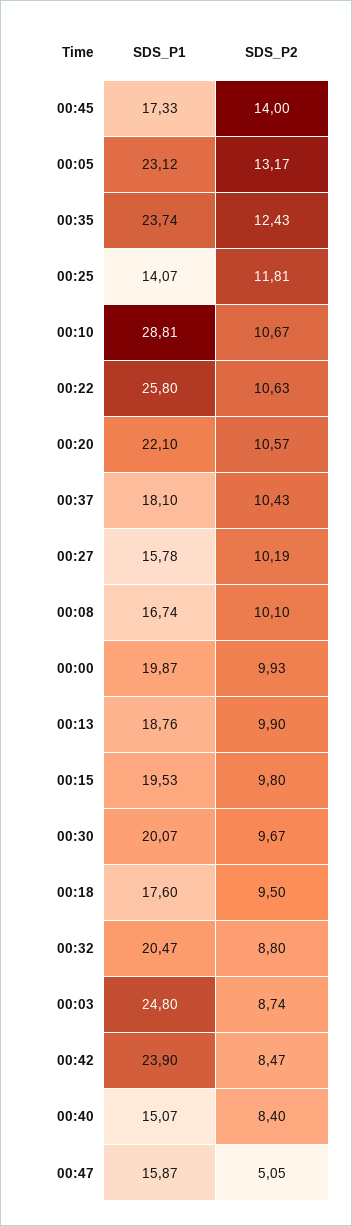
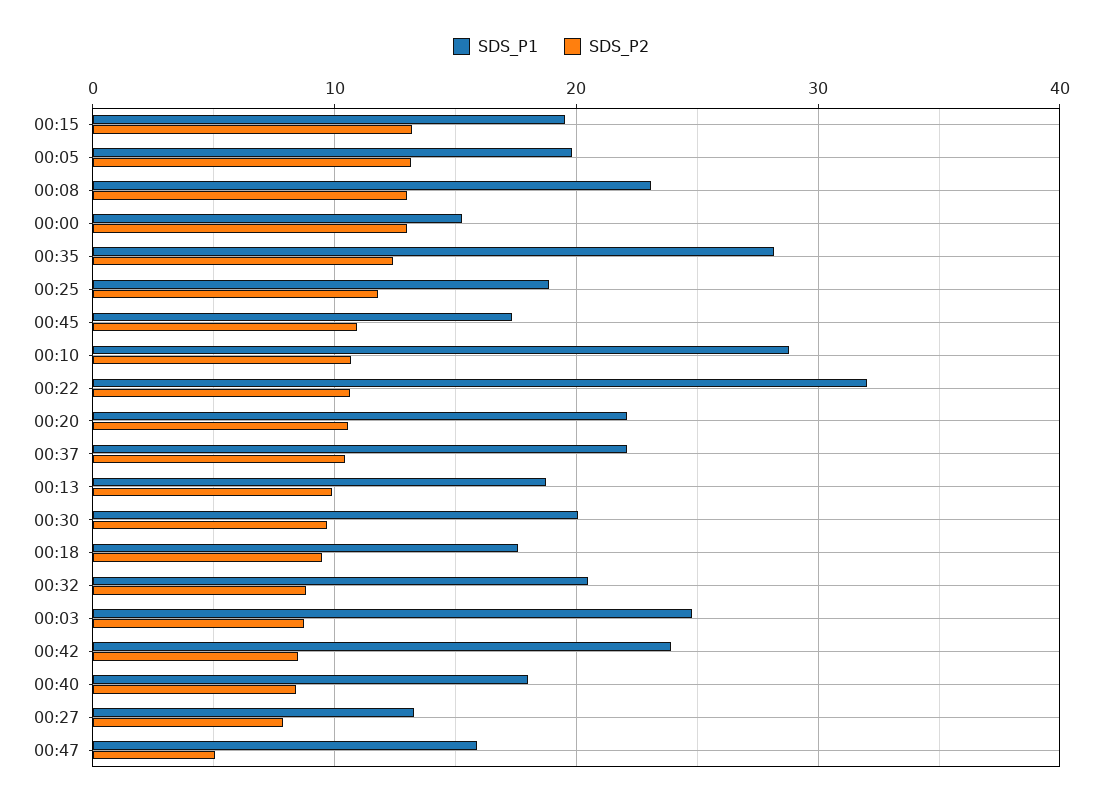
  {
    "SDS_P1": {
      "00:45": 17.33,
-     "00:05": 23.12,
+     "00:05": 20,
-     "00:35": 23.74,
+     "00:35": 28,
-     "00:25": 14.07,
+     "00:25": 19,
      "00:10": 28.81,
-     "00:22": 25.8,
+     "00:22": 32,
      "00:20": 22.1,
-     "00:37": 18.1,
+     "00:37": 22,
-     "00:27": 15.78,
+     "00:27": 13,
-     "00:08": 16.74,
+     "00:08": 23,
-     "00:00": 19.87,
+     "00:00": 15,
      "00:13": 18.76,
      "00:15": 19.53,
      "00:30": 20.07,
      "00:18": 17.6,
      "00:32": 20.47,
      "00:03": 24.8,
      "00:42": 23.9,
-     "00:40": 15.07,
+     "00:40": 18,
      "00:47": 15.87
    },
    "SDS_P2": {
-     "00:45": 14,
+     "00:45": 11,
      "00:05": 13.17,
      "00:35": 12.43,
      "00:25": 11.81,
      "00:10": 10.67,
      "00:22": 10.63,
      "00:20": 10.57,
      "00:37": 10.43,
-     "00:27": 10.19,
+     "00:27": 8,
-     "00:08": 10.1,
+     "00:08": 13,
-     "00:00": 9.93,
+     "00:00": 13,
      "00:13": 9.9,
-     "00:15": 9.8,
+     "00:15": 13,
      "00:30": 9.67,
      "00:18": 9.5,
      "00:32": 8.8,
      "00:03": 8.74,
      "00:42": 8.47,
      "00:40": 8.4,
      "00:47": 5.05
    }
  }

